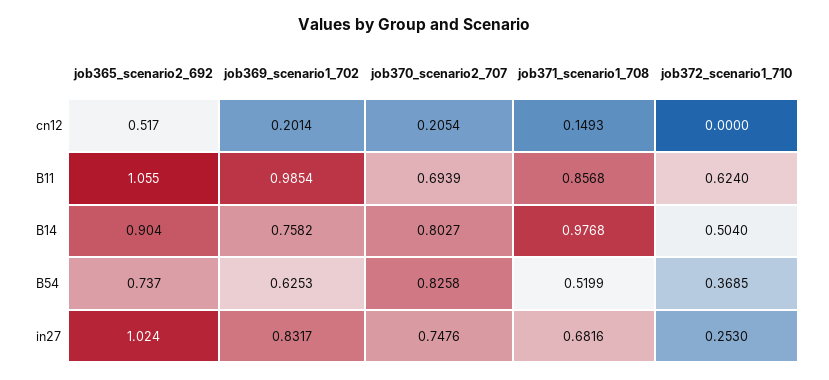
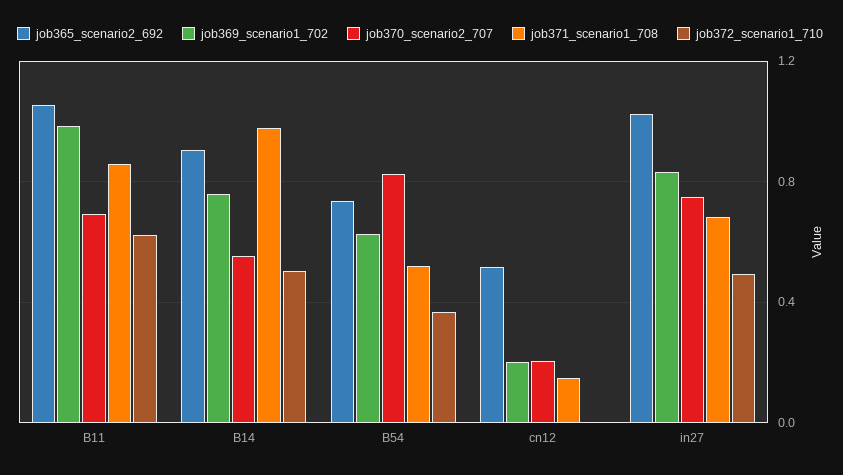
  {
    "job365_scenario2_692": {
      "cn12": 0.517,
      "B11": 1.055,
      "B14": 0.904,
      "B54": 0.737,
      "in27": 1.024
    },
    "job369_scenario1_702": {
      "cn12": 0.2014,
      "B11": 0.9854,
      "B14": 0.7582,
      "B54": 0.6253,
      "in27": 0.8317
    },
    "job370_scenario2_707": {
      "cn12": 0.2054,
      "B11": 0.6939,
-     "B14": 0.8027,
+     "B14": 0.55,
      "B54": 0.8258,
      "in27": 0.7476
    },
    "job371_scenario1_708": {
      "cn12": 0.1493,
      "B11": 0.8568,
      "B14": 0.9768,
      "B54": 0.5199,
      "in27": 0.6816
    },
    "job372_scenario1_710": {
      "cn12": 0,
      "B11": 0.624,
      "B14": 0.504,
      "B54": 0.3685,
-     "in27": 0.253
+     "in27": 0.5
    }
  }

